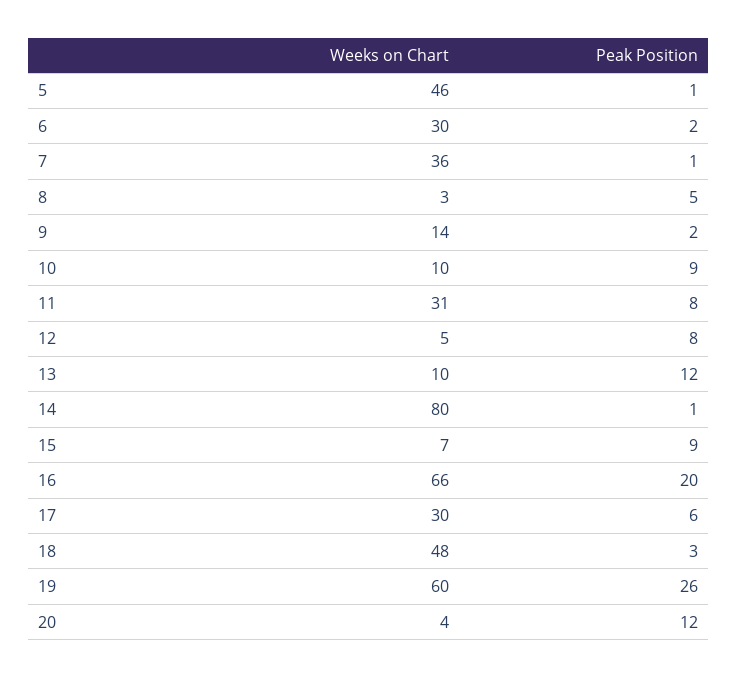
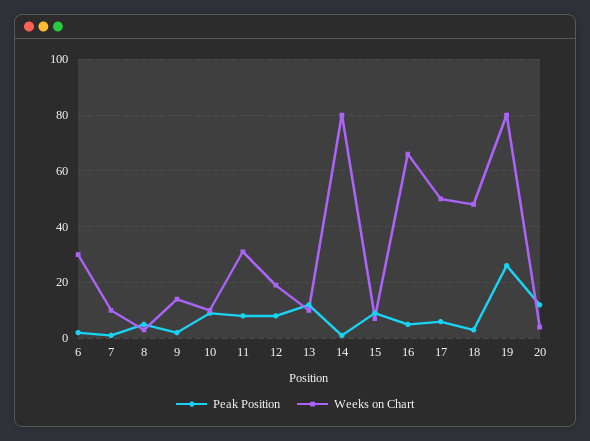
  {
    "Weeks on Chart": {
-     "5": 46,
      "6": 30,
-     "7": 36,
+     "7": 10,
      "8": 3,
      "9": 14,
      "10": 10,
      "11": 31,
-     "12": 5,
+     "12": 20,
      "13": 10,
      "14": 80,
      "15": 7,
      "16": 66,
-     "17": 30,
+     "17": 50,
      "18": 48,
-     "19": 60,
+     "19": 80,
      "20": 4
    },
    "Peak Position": {
-     "5": 1,
      "6": 2,
      "7": 1,
      "8": 5,
      "9": 2,
      "10": 9,
      "11": 8,
      "12": 8,
      "13": 12,
      "14": 1,
      "15": 9,
-     "16": 20,
+     "16": 5,
      "17": 6,
      "18": 3,
      "19": 26,
      "20": 12
    }
  }

